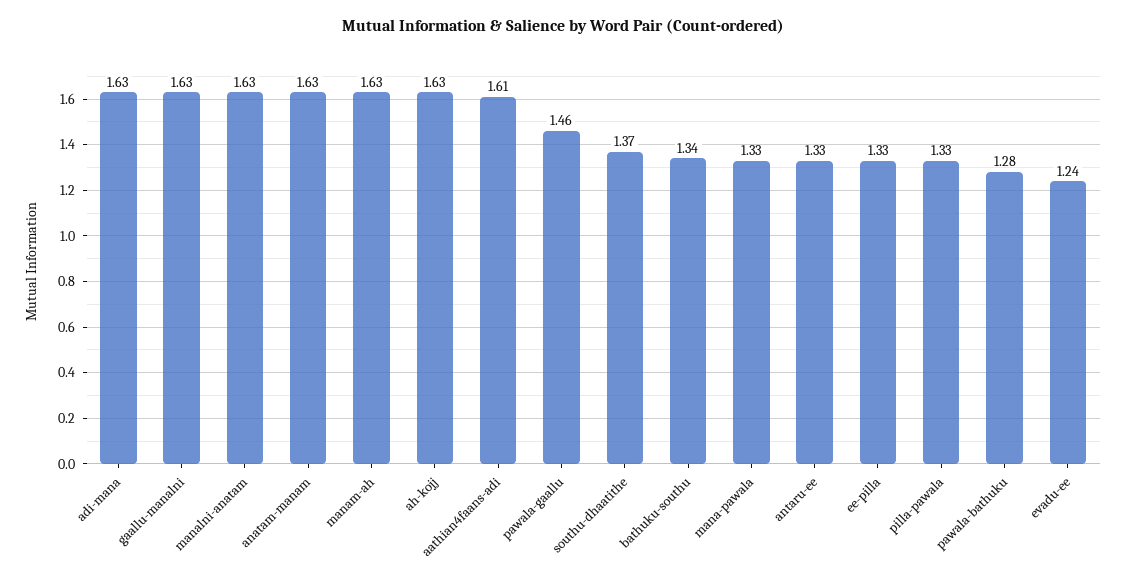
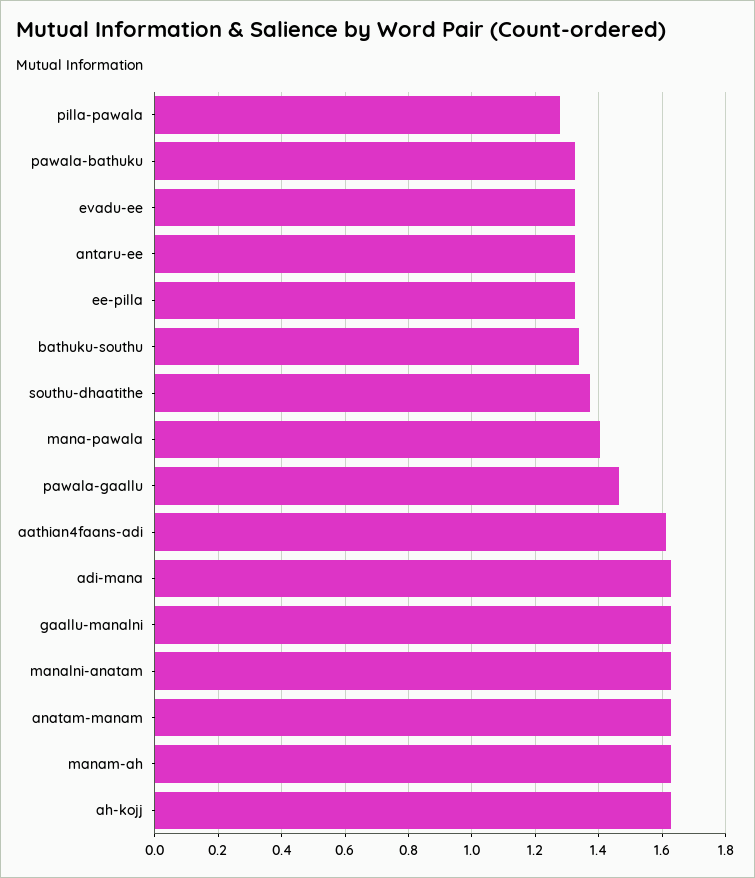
  {
    "adi-mana": 1.63,
    "gaallu-manalni": 1.63,
    "manalni-anatam": 1.63,
    "anatam-manam": 1.63,
    "manam-ah": 1.63,
    "ah-kojj": 1.63,
    "aathian4faans-adi": 1.61,
    "pawala-gaallu": 1.46,
    "southu-dhaatithe": 1.37,
    "bathuku-southu": 1.34,
-   "mana-pawala": 1.33,
+   "mana-pawala": 1.4,
    "antaru-ee": 1.33,
    "ee-pilla": 1.33,
-   "pilla-pawala": 1.33,
+   "pilla-pawala": 1.28,
-   "pawala-bathuku": 1.28,
+   "pawala-bathuku": 1.32,
-   "evadu-ee": 1.24
+   "evadu-ee": 1.32
  }

